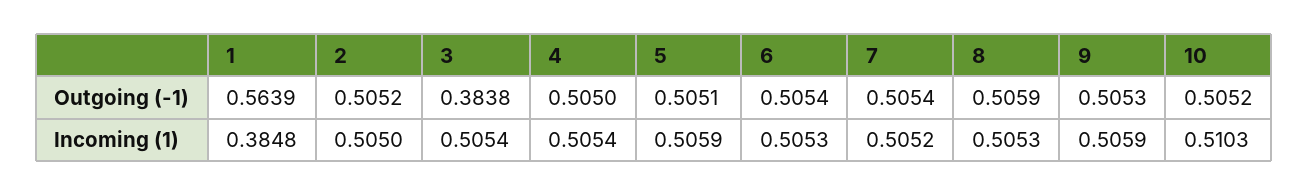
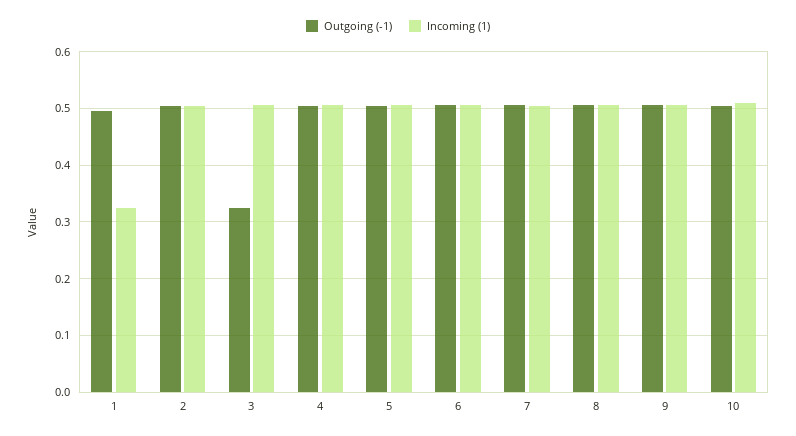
  {
    "Outgoing (-1)": {
-     "1": 0.5639,
+     "1": 0.5,
      "2": 0.5052,
-     "3": 0.3838,
+     "3": 0.32,
      "4": 0.505,
      "5": 0.5051,
      "6": 0.5054,
      "7": 0.5054,
      "8": 0.5059,
      "9": 0.5053,
      "10": 0.5052
    },
    "Incoming (1)": {
-     "1": 0.3848,
+     "1": 0.32,
      "2": 0.505,
      "3": 0.5054,
      "4": 0.5054,
      "5": 0.5059,
      "6": 0.5053,
      "7": 0.5052,
      "8": 0.5053,
      "9": 0.5059,
      "10": 0.5103
    }
  }

